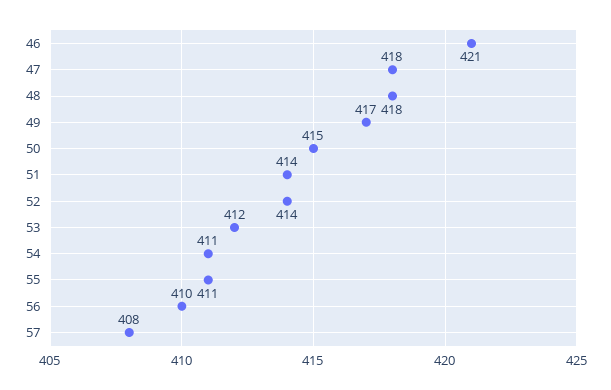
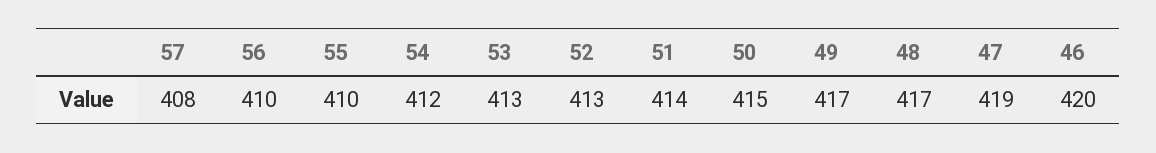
  {
-   "46": 421,
+   "46": 420,
-   "47": 418,
+   "47": 419,
-   "48": 418,
+   "48": 417,
    "49": 417,
    "50": 415,
    "51": 414,
-   "52": 414,
+   "52": 413,
-   "53": 412,
+   "53": 413,
-   "54": 411,
+   "54": 412,
-   "55": 411,
+   "55": 410,
    "56": 410,
    "57": 408
  }

